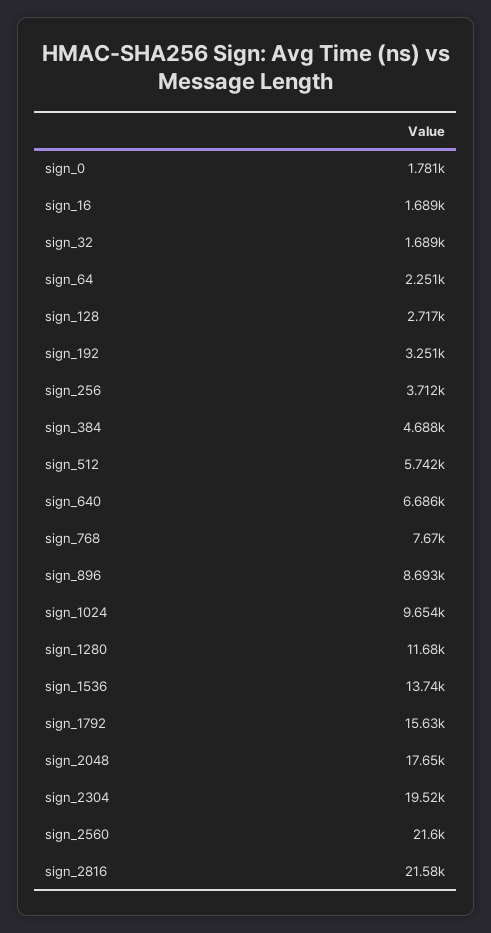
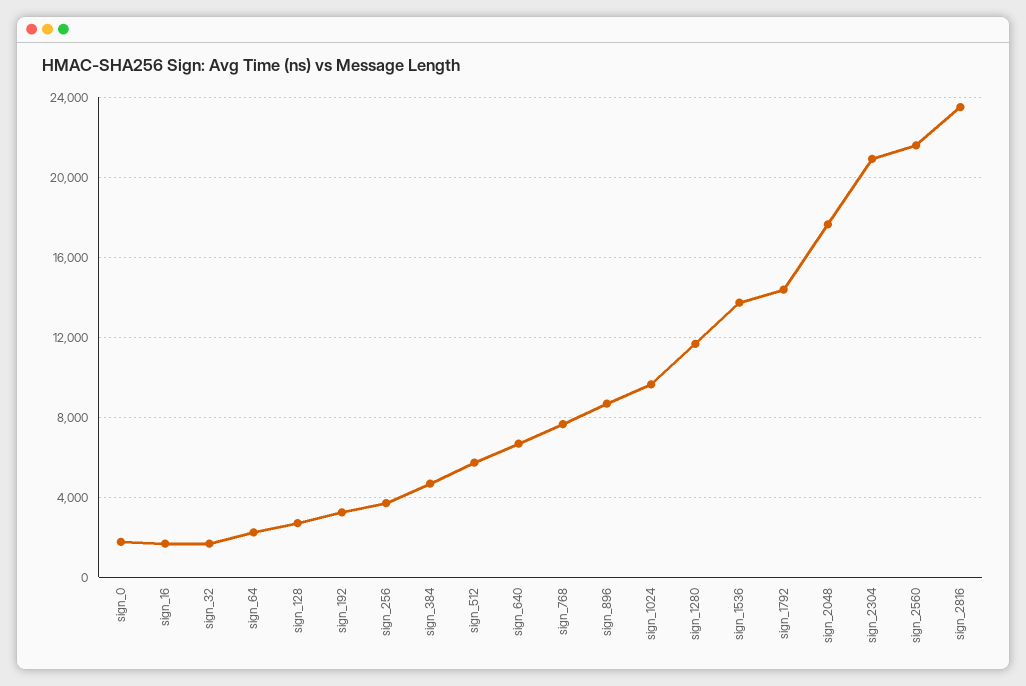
  {
    "sign_0": 1781,
    "sign_16": 1689,
    "sign_32": 1689,
    "sign_64": 2251,
    "sign_128": 2717,
    "sign_192": 3251,
    "sign_256": 3712,
    "sign_384": 4688,
    "sign_512": 5742,
    "sign_640": 6686,
    "sign_768": 7670,
    "sign_896": 8693,
    "sign_1024": 9654,
    "sign_1280": 11680,
    "sign_1536": 13740,
-   "sign_1792": 15630,
+   "sign_1792": 14500,
    "sign_2048": 17650,
-   "sign_2304": 19520,
+   "sign_2304": 21000,
    "sign_2560": 21600,
-   "sign_2816": 21580
+   "sign_2816": 23500
  }

